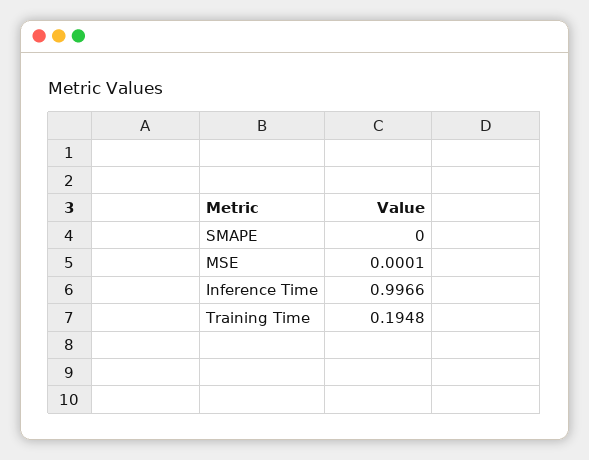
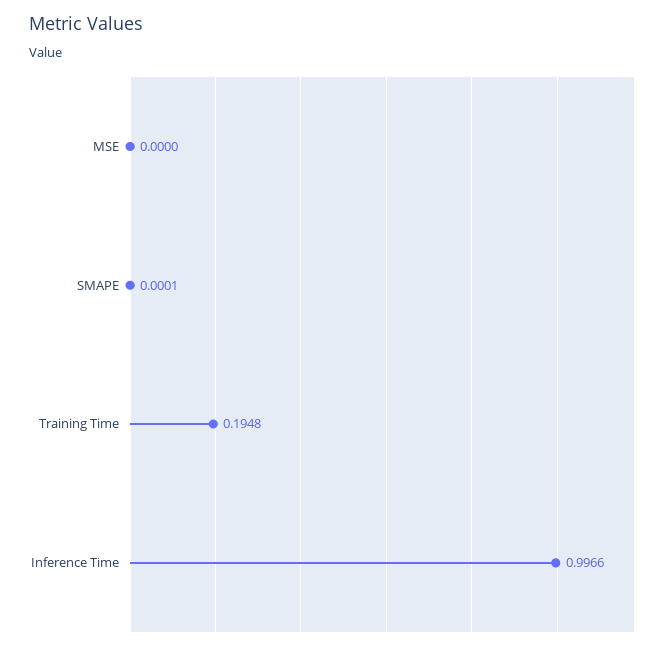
  {
-   "SMAPE": 0,
+   "SMAPE": 0.0001,
-   "MSE": 0.0001,
+   "MSE": 0,
    "Inference Time": 0.9966,
    "Training Time": 0.1948
  }

